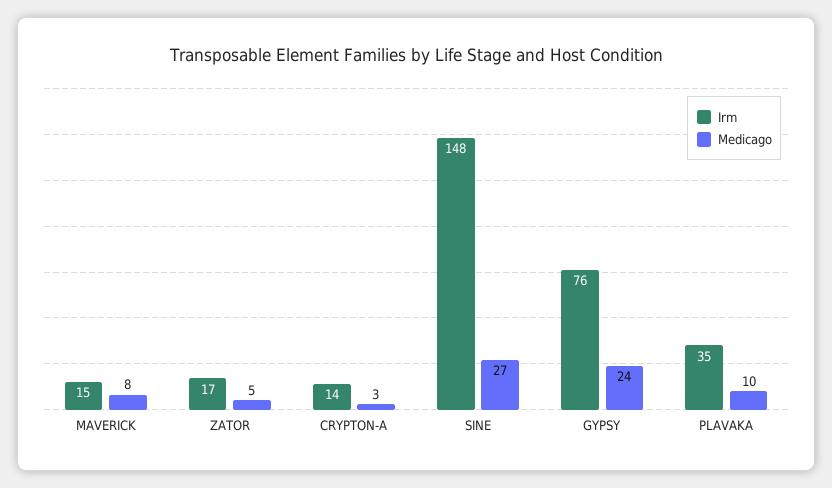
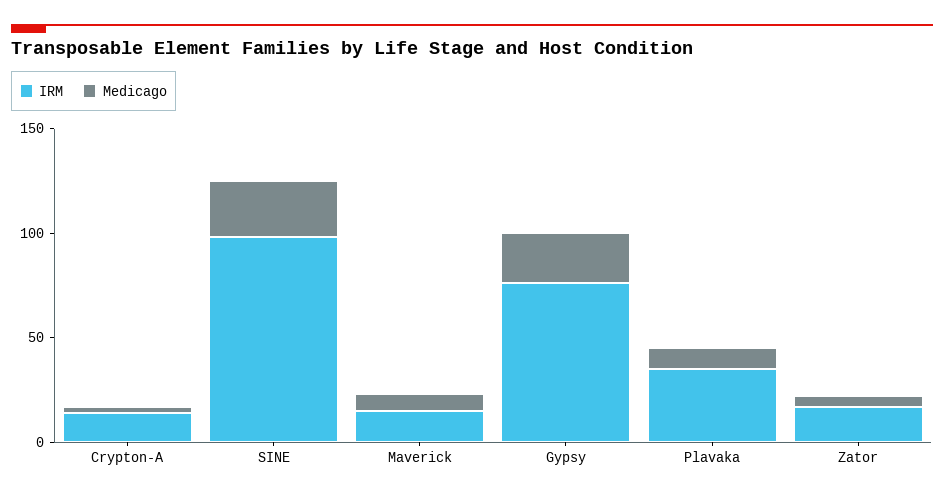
  {
    "Irm": {
      "MAVERICK": 15,
      "ZATOR": 17,
      "CRYPTON-A": 14,
-     "SINE": 148,
+     "SINE": 100,
      "GYPSY": 76,
      "PLAVAKA": 35
    },
    "Medicago": {
      "MAVERICK": 8,
      "ZATOR": 5,
      "CRYPTON-A": 3,
      "SINE": 27,
      "GYPSY": 24,
      "PLAVAKA": 10
    }
  }

